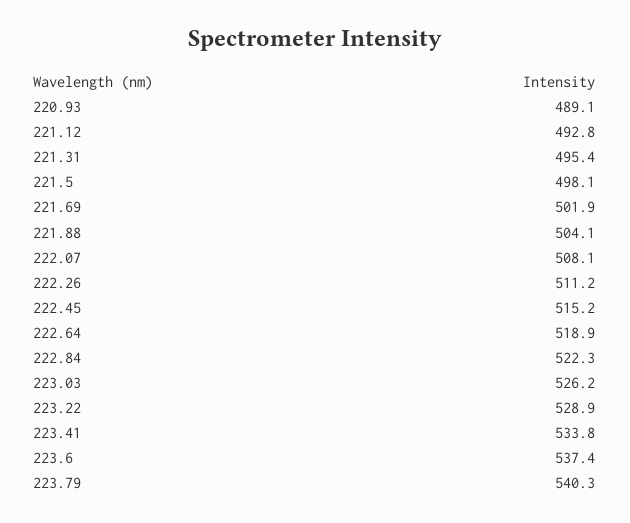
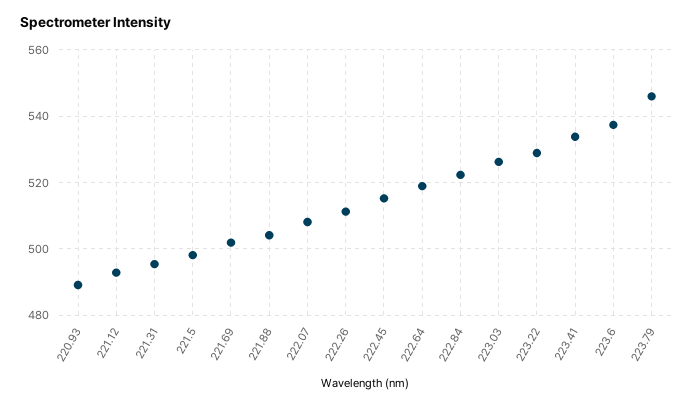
  {
    "220.93": 489.1,
    "221.12": 492.8,
    "221.31": 495.4,
    "221.5": 498.1,
    "221.69": 501.9,
    "221.88": 504.1,
    "222.07": 508.1,
    "222.26": 511.2,
    "222.45": 515.2,
    "222.64": 518.9,
    "222.84": 522.3,
    "223.03": 526.2,
    "223.22": 528.9,
    "223.41": 533.8,
    "223.6": 537.4,
-   "223.79": 540.3
+   "223.79": 546
  }

